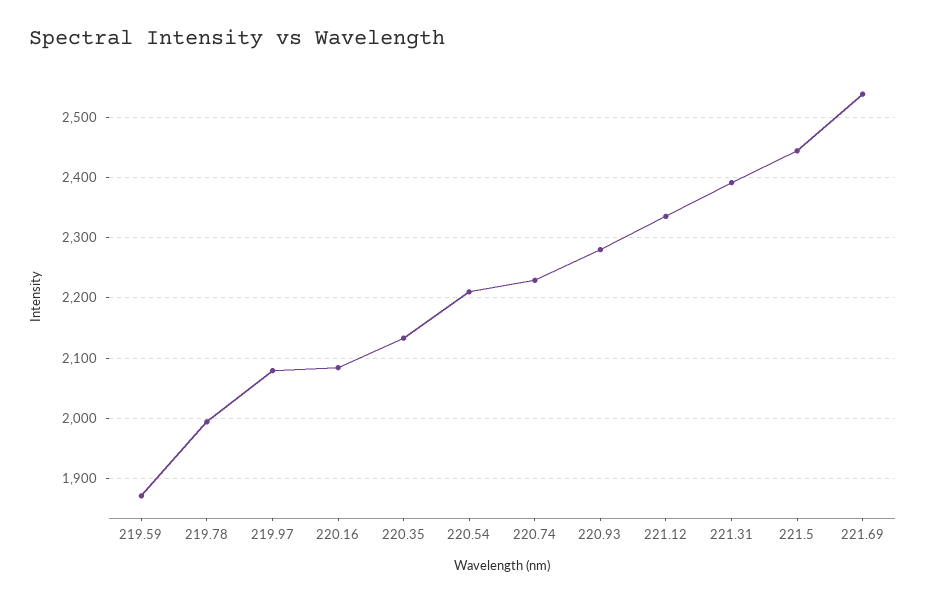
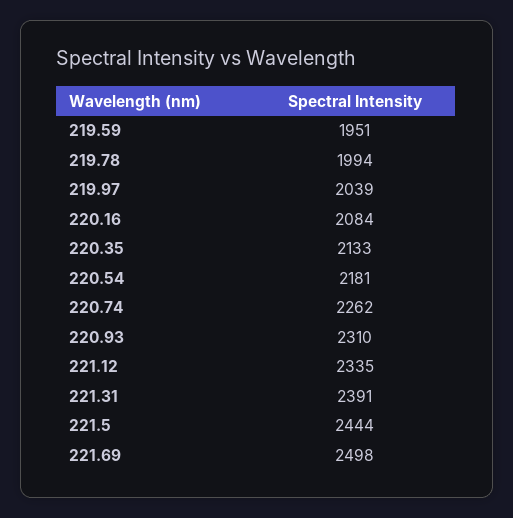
  {
-   "219.59": 1870,
+   "219.59": 1951,
    "219.78": 1994,
-   "219.97": 2080,
+   "219.97": 2039,
    "220.16": 2084,
    "220.35": 2133,
-   "220.54": 2210,
+   "220.54": 2181,
-   "220.74": 2230,
+   "220.74": 2262,
-   "220.93": 2280,
+   "220.93": 2310,
    "221.12": 2335,
    "221.31": 2391,
    "221.5": 2444,
-   "221.69": 2540
+   "221.69": 2498
  }

